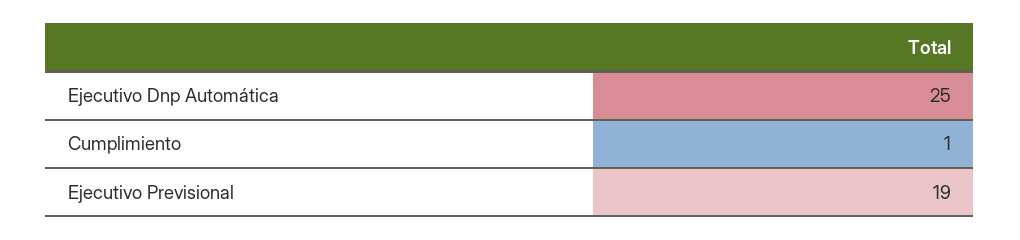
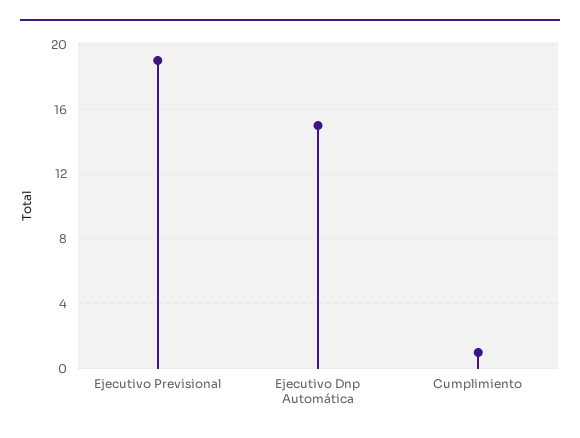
  {
-   "Ejecutivo Dnp Automática": 25,
+   "Ejecutivo Dnp Automática": 15,
    "Cumplimiento": 1,
    "Ejecutivo Previsional": 19
  }

